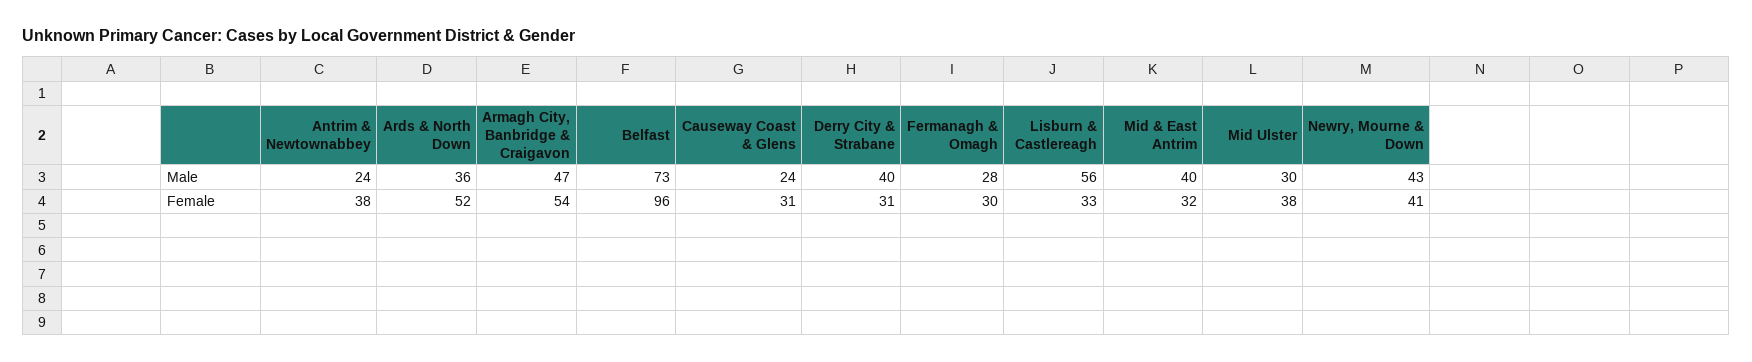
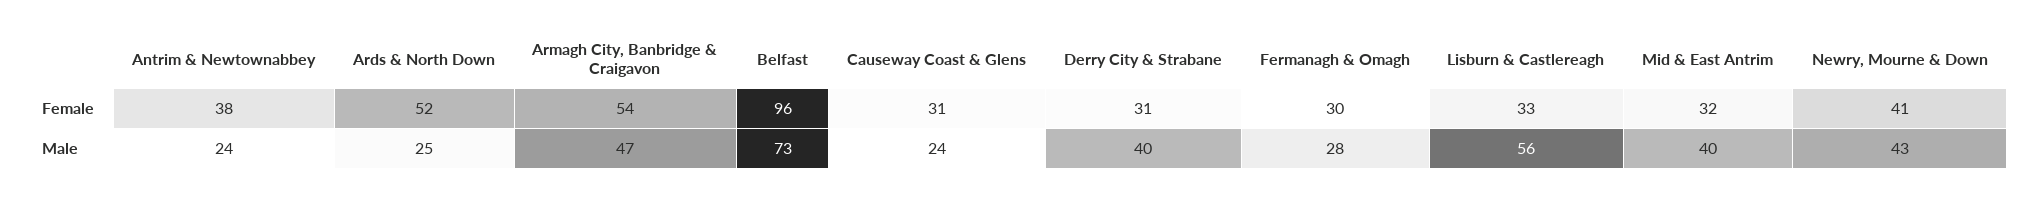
  {
    "Antrim & Newtownabbey": {
      "Male": 24,
      "Female": 38
    },
    "Ards & North Down": {
-     "Male": 36,
+     "Male": 25,
      "Female": 52
    },
    "Armagh City, Banbridge & Craigavon": {
      "Male": 47,
      "Female": 54
    },
    "Belfast": {
      "Male": 73,
      "Female": 96
    },
    "Causeway Coast & Glens": {
      "Male": 24,
      "Female": 31
    },
    "Derry City & Strabane": {
      "Male": 40,
      "Female": 31
    },
    "Fermanagh & Omagh": {
      "Male": 28,
      "Female": 30
    },
    "Lisburn & Castlereagh": {
      "Male": 56,
      "Female": 33
    },
    "Mid & East Antrim": {
      "Male": 40,
      "Female": 32
    },
-   "Mid Ulster": {
-     "Male": 30,
-     "Female": 38
-   },
    "Newry, Mourne & Down": {
      "Male": 43,
      "Female": 41
    }
  }

